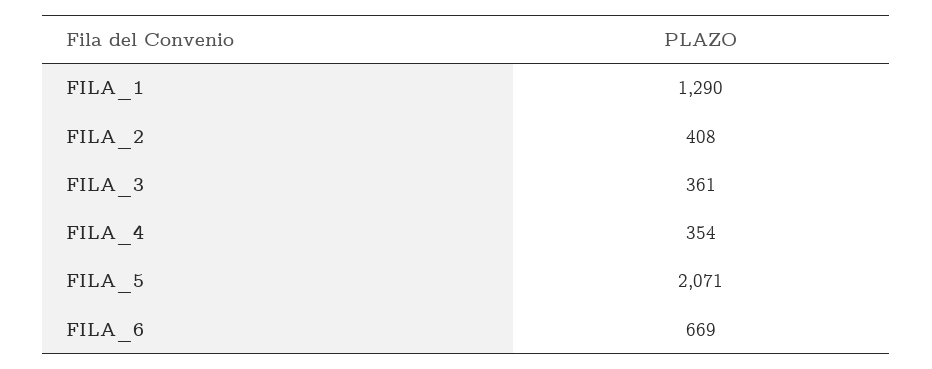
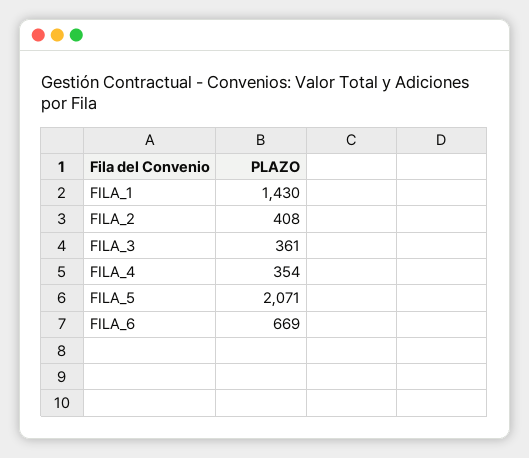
  {
-   "FILA_1": 1290,
+   "FILA_1": 1430,
    "FILA_2": 408,
    "FILA_3": 361,
    "FILA_4": 354,
    "FILA_5": 2071,
    "FILA_6": 669
  }

